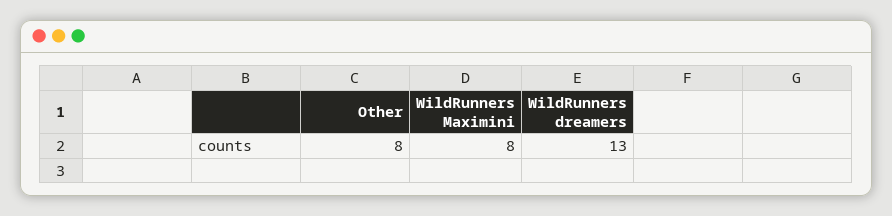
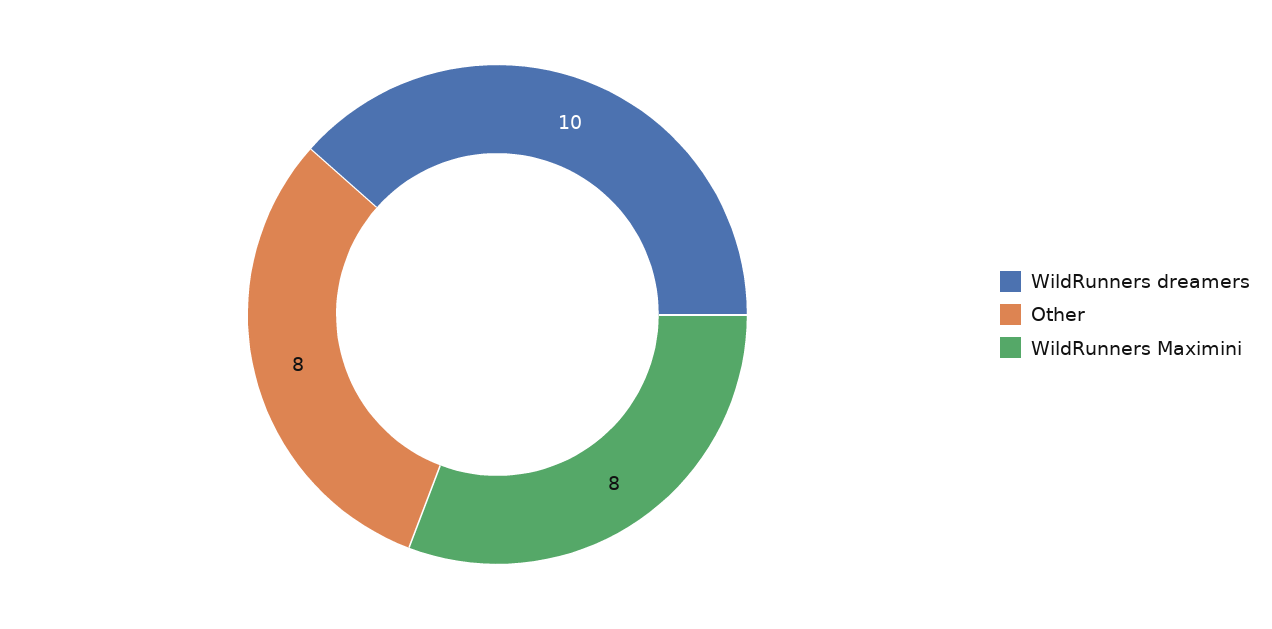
  {
    "Other": 8,
    "WildRunners Maximini": 8,
-   "WildRunners dreamers": 13
+   "WildRunners dreamers": 10
  }

